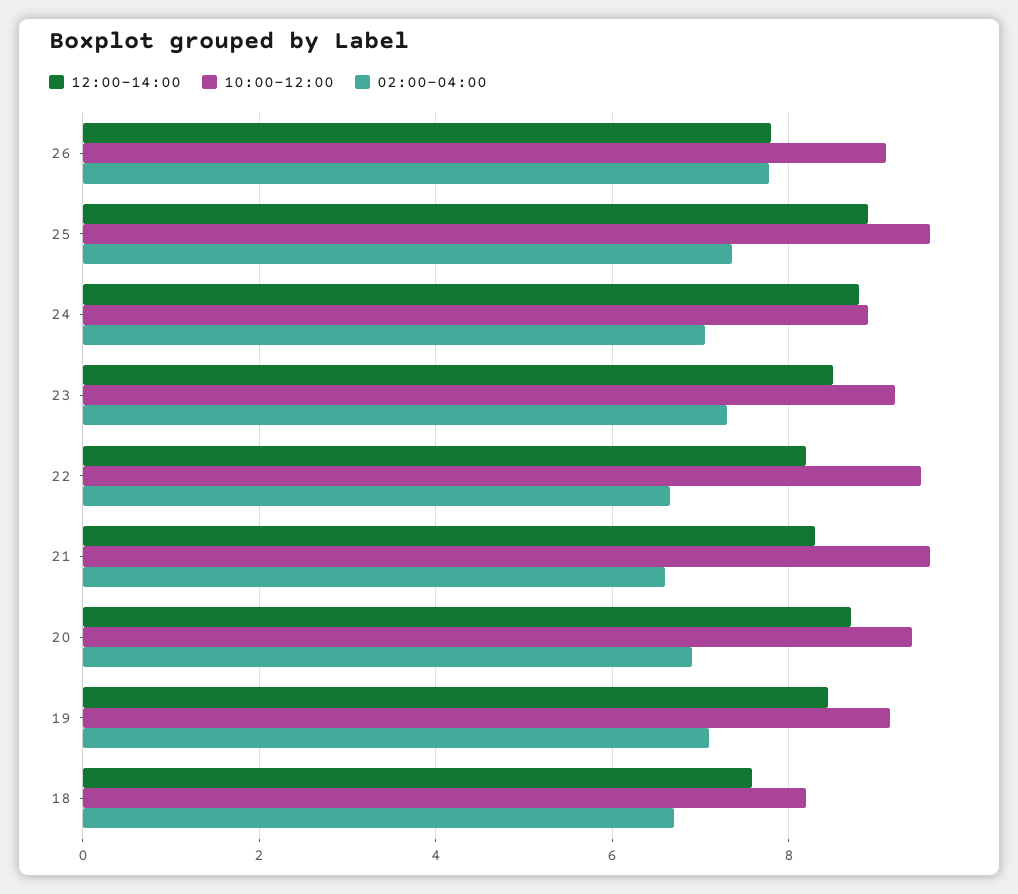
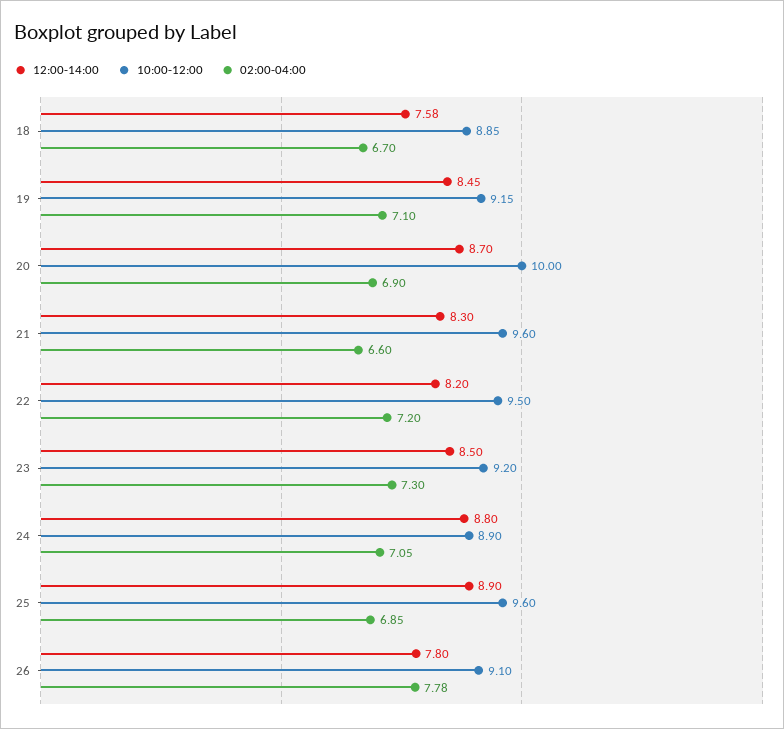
  {
    "12:00-14:00": {
      "26": 7.8,
      "25": 8.9,
      "24": 8.8,
      "23": 8.5,
      "22": 8.2,
      "21": 8.3,
      "20": 8.7,
      "19": 8.45,
      "18": 7.58
    },
    "10:00-12:00": {
      "26": 9.1,
      "25": 9.6,
      "24": 8.9,
      "23": 9.2,
      "22": 9.5,
      "21": 9.6,
-     "20": 9.4,
+     "20": 10,
      "19": 9.15,
-     "18": 8.2
+     "18": 8.85
    },
    "02:00-04:00": {
      "26": 7.78,
-     "25": 7.4,
+     "25": 6.85,
      "24": 7.05,
      "23": 7.3,
-     "22": 6.6,
+     "22": 7.2,
      "21": 6.6,
      "20": 6.9,
      "19": 7.1,
      "18": 6.7
    }
  }

